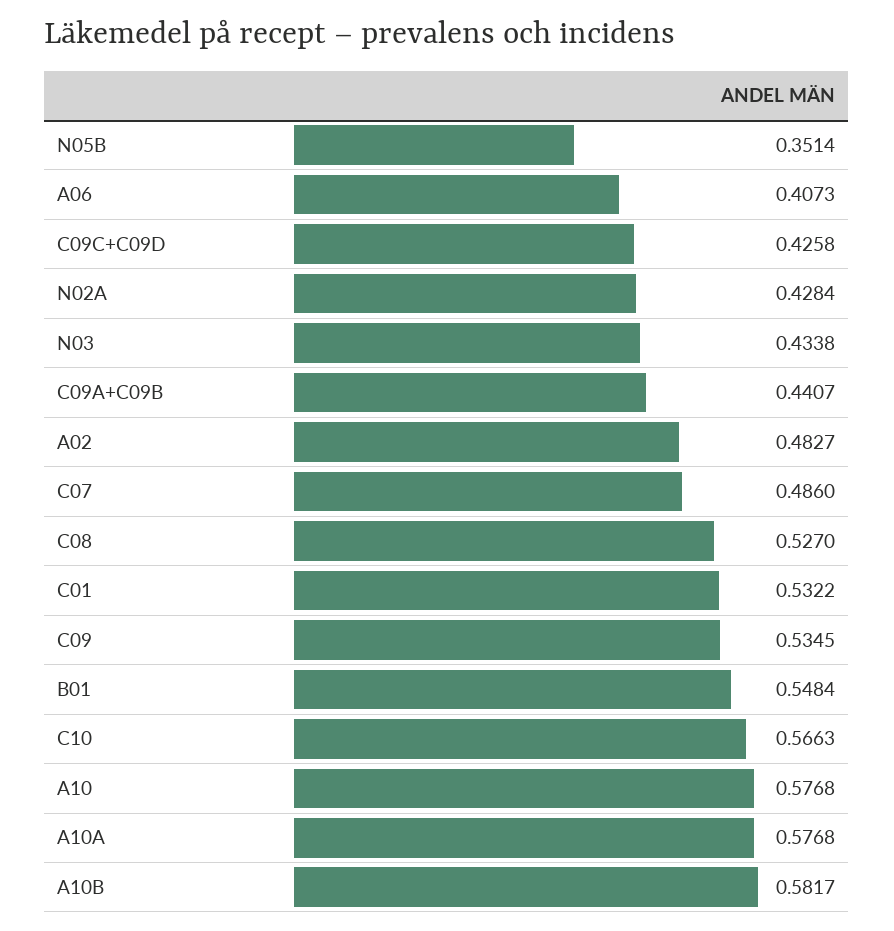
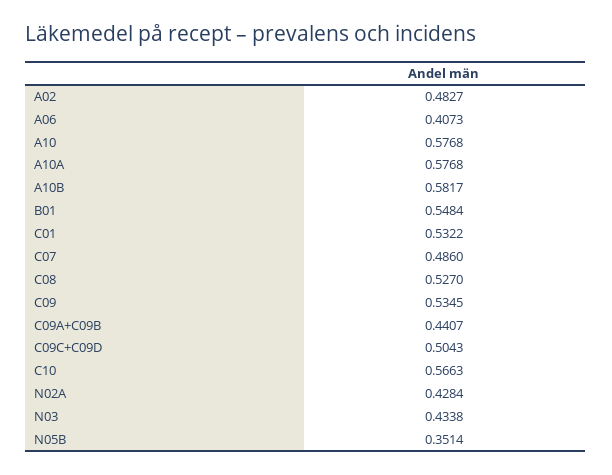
  {
    "N05B": 0.3514,
    "A06": 0.4073,
-   "C09C+C09D": 0.4258,
+   "C09C+C09D": 0.5043,
    "N02A": 0.4284,
    "N03": 0.4338,
    "C09A+C09B": 0.4407,
    "A02": 0.4827,
    "C07": 0.486,
    "C08": 0.527,
    "C01": 0.5322,
    "C09": 0.5345,
    "B01": 0.5484,
    "C10": 0.5663,
    "A10": 0.5768,
    "A10A": 0.5768,
    "A10B": 0.5817
  }

